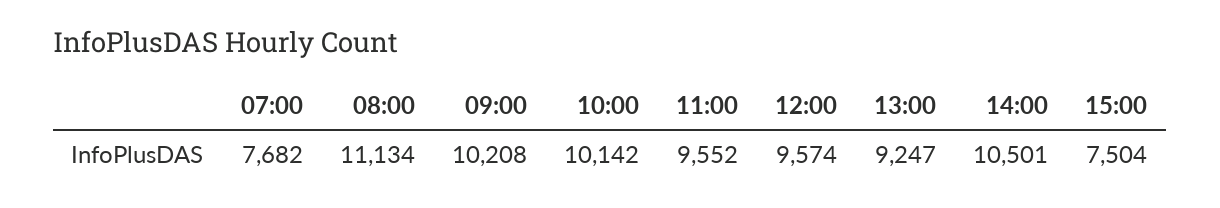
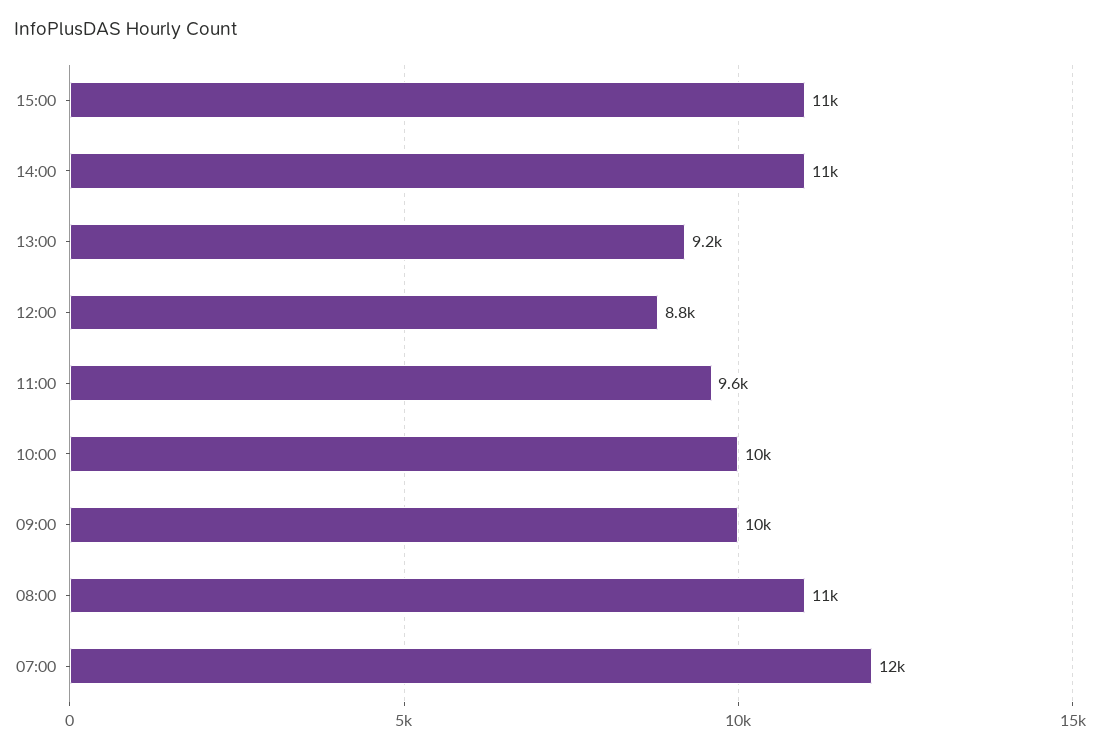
  {
-   "07:00": 7682,
+   "07:00": 12000,
    "08:00": 11134,
    "09:00": 10208,
    "10:00": 10142,
    "11:00": 9552,
-   "12:00": 9574,
+   "12:00": 8800,
    "13:00": 9247,
    "14:00": 10501,
-   "15:00": 7504
+   "15:00": 11000
  }

